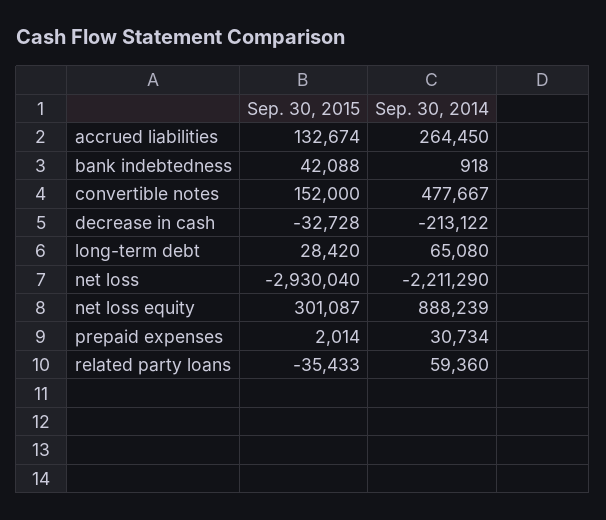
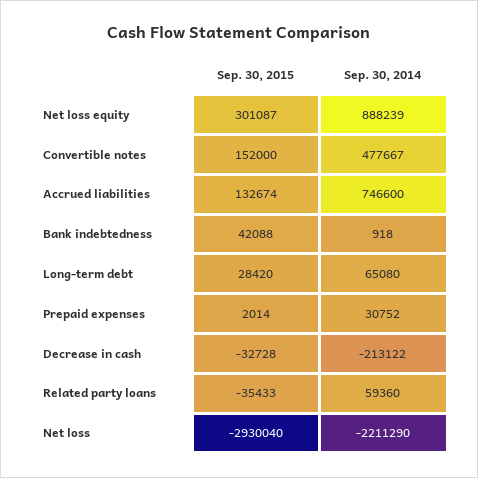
  {
    "Sep. 30, 2015": {
      "accrued liabilities": 132674,
      "bank indebtedness": 42088,
      "convertible notes": 152000,
      "decrease in cash": -32728,
      "long-term debt": 28420,
      "net loss": -2930040,
      "net loss equity": 301087,
      "prepaid expenses": 2014,
      "related party loans": -35433
    },
    "Sep. 30, 2014": {
-     "accrued liabilities": 264450,
+     "accrued liabilities": 746600,
      "bank indebtedness": 918,
      "convertible notes": 477667,
      "decrease in cash": -213122,
      "long-term debt": 65080,
      "net loss": -2211290,
      "net loss equity": 888239,
-     "prepaid expenses": 30734,
+     "prepaid expenses": 30752,
      "related party loans": 59360
    }
  }

